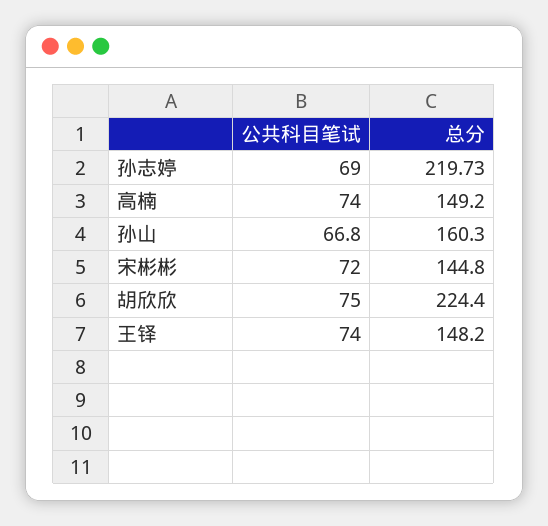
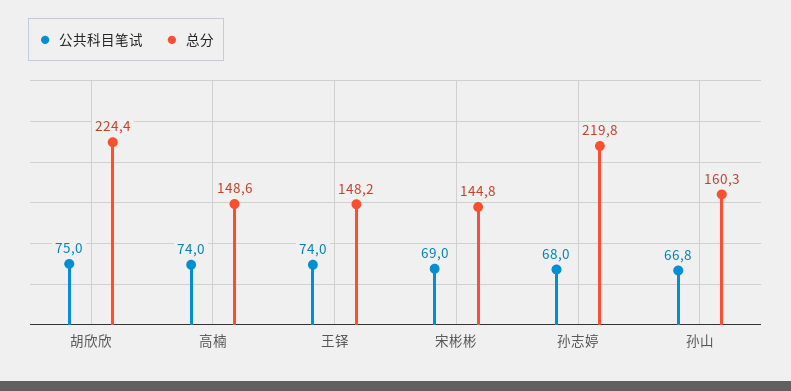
  {
    "公共科目笔试": {
-     "孙志婷": 69,
+     "孙志婷": 68,
      "高楠": 74,
      "孙山": 66.8,
-     "宋彬彬": 72,
+     "宋彬彬": 69,
      "胡欣欣": 75,
      "王铎": 74
    },
    "总分": {
-     "孙志婷": 219.73,
+     "孙志婷": 219.8,
-     "高楠": 149.2,
+     "高楠": 148.6,
      "孙山": 160.3,
      "宋彬彬": 144.8,
      "胡欣欣": 224.4,
      "王铎": 148.2
    }
  }

